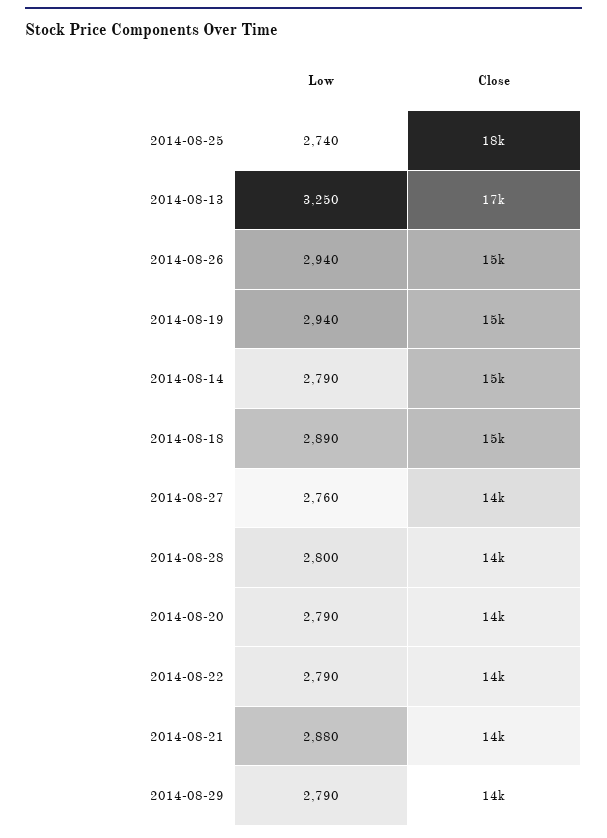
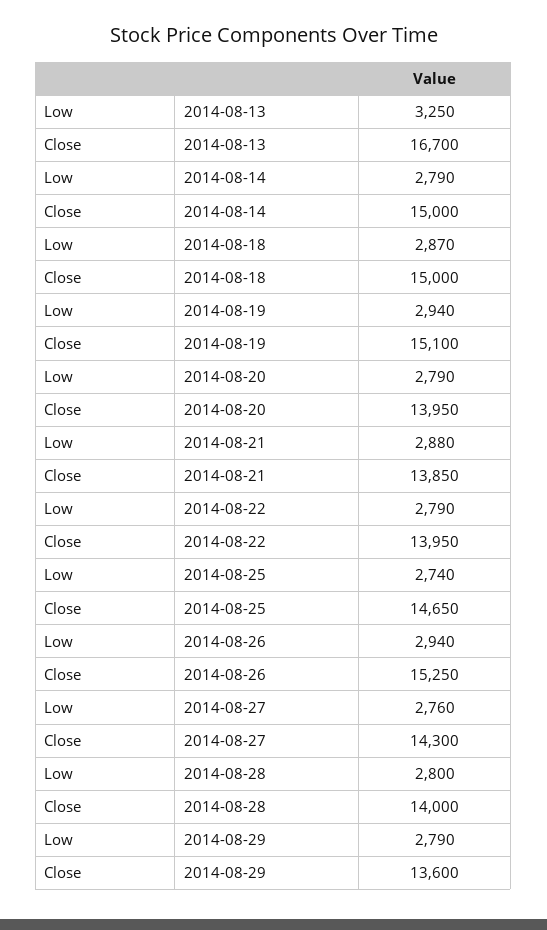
  {
    "Low": {
      "2014-08-25": 2740,
      "2014-08-13": 3250,
      "2014-08-26": 2940,
      "2014-08-19": 2940,
      "2014-08-14": 2790,
-     "2014-08-18": 2890,
+     "2014-08-18": 2870,
      "2014-08-27": 2760,
      "2014-08-28": 2800,
      "2014-08-20": 2790,
      "2014-08-22": 2790,
      "2014-08-21": 2880,
      "2014-08-29": 2790
    },
    "Close": {
-     "2014-08-25": 18000,
+     "2014-08-25": 14650,
      "2014-08-13": 16700,
      "2014-08-26": 15250,
      "2014-08-19": 15100,
      "2014-08-14": 15000,
      "2014-08-18": 15000,
      "2014-08-27": 14300,
      "2014-08-28": 14000,
      "2014-08-20": 13950,
      "2014-08-22": 13950,
      "2014-08-21": 13850,
      "2014-08-29": 13600
    }
  }

